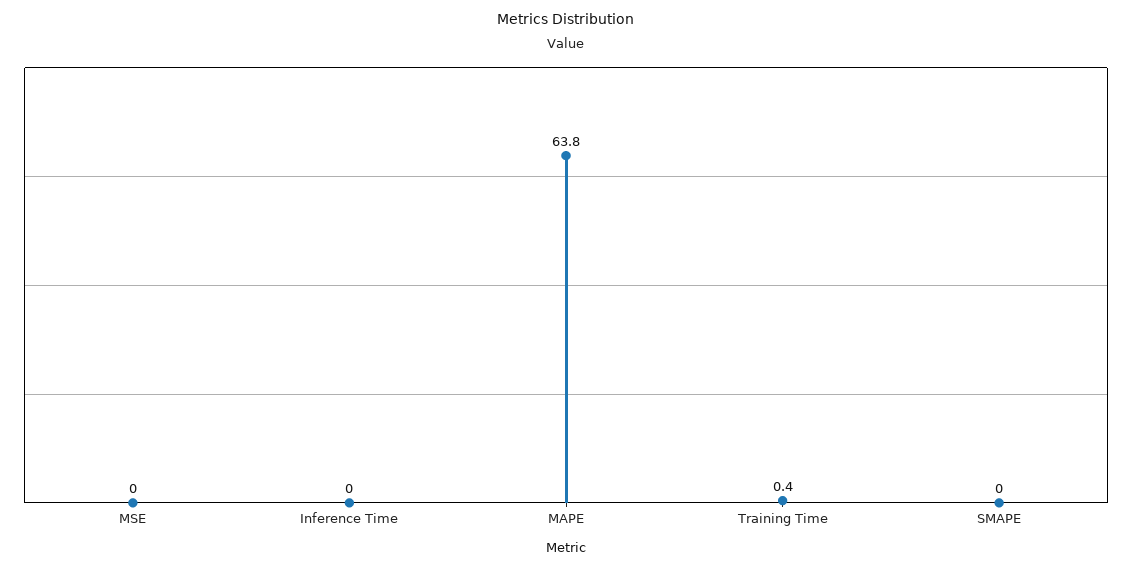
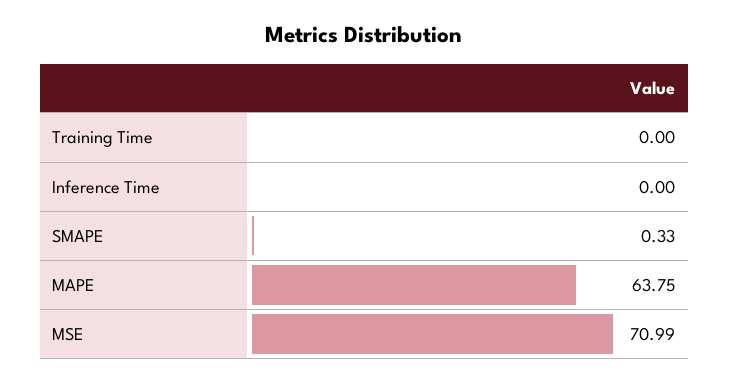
  {
-   "MSE": 0,
+   "MSE": 70.99,
    "Inference Time": 0,
    "MAPE": 63.75,
-   "Training Time": 0.4,
+   "Training Time": 0,
-   "SMAPE": 0
+   "SMAPE": 0.33
  }

